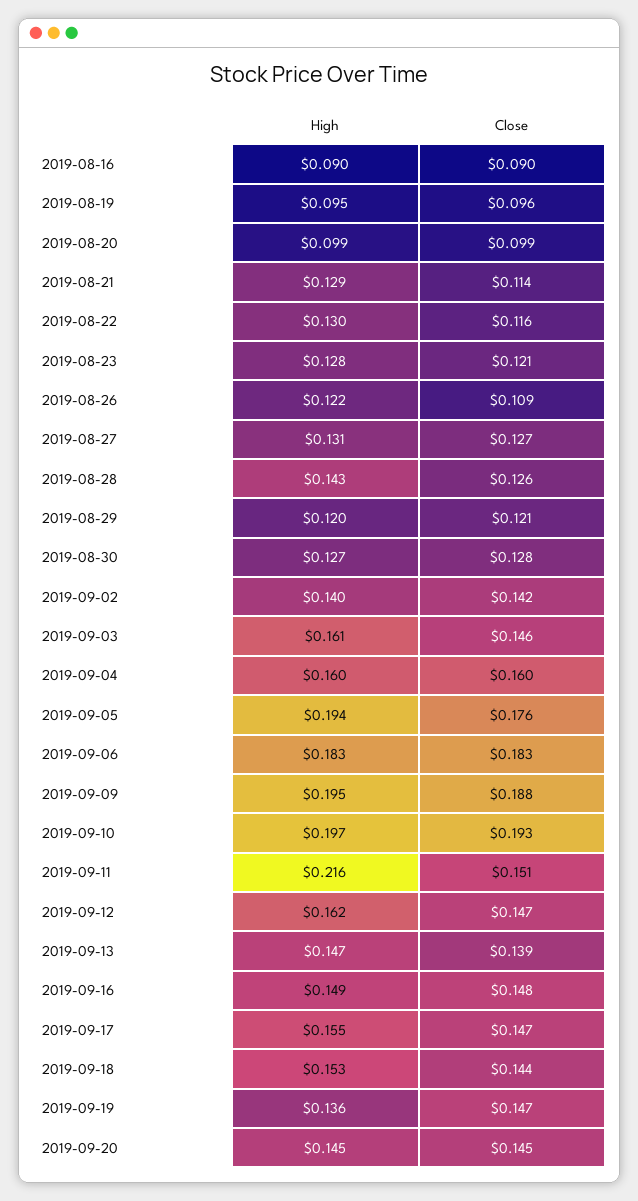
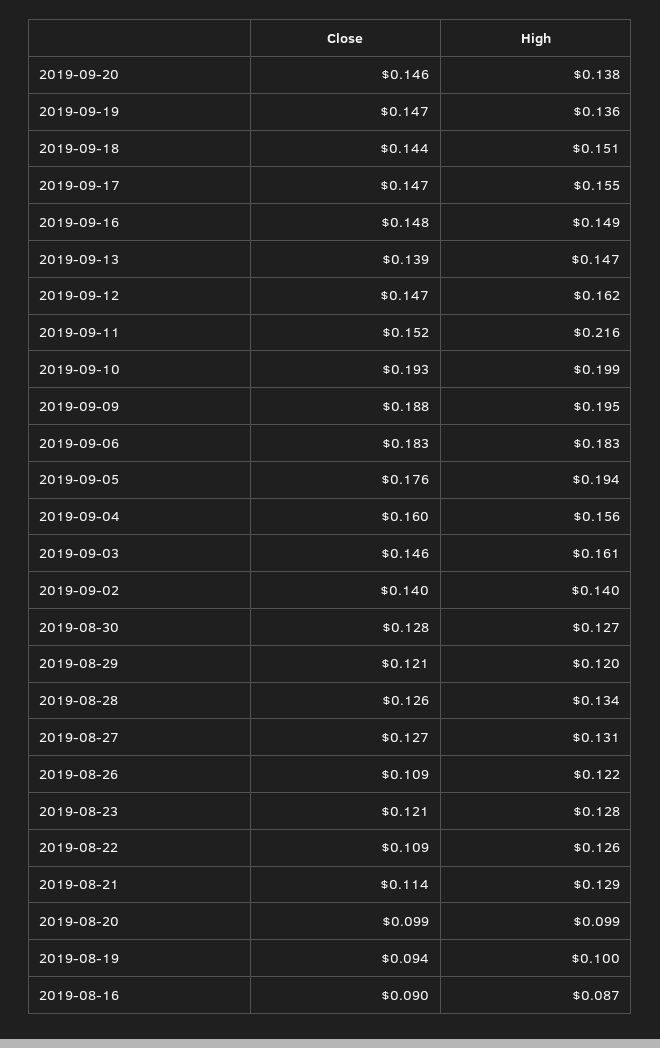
  {
    "High": {
-     "2019-08-16": 0.09,
+     "2019-08-16": 0.087,
-     "2019-08-19": 0.095,
+     "2019-08-19": 0.1,
      "2019-08-20": 0.099,
      "2019-08-21": 0.129,
-     "2019-08-22": 0.13,
+     "2019-08-22": 0.126,
      "2019-08-23": 0.128,
      "2019-08-26": 0.122,
      "2019-08-27": 0.131,
-     "2019-08-28": 0.143,
+     "2019-08-28": 0.134,
      "2019-08-29": 0.12,
      "2019-08-30": 0.127,
      "2019-09-02": 0.14,
      "2019-09-03": 0.161,
-     "2019-09-04": 0.16,
+     "2019-09-04": 0.156,
      "2019-09-05": 0.194,
      "2019-09-06": 0.183,
      "2019-09-09": 0.195,
-     "2019-09-10": 0.197,
+     "2019-09-10": 0.199,
      "2019-09-11": 0.216,
      "2019-09-12": 0.162,
      "2019-09-13": 0.147,
      "2019-09-16": 0.149,
      "2019-09-17": 0.155,
-     "2019-09-18": 0.153,
+     "2019-09-18": 0.151,
      "2019-09-19": 0.136,
-     "2019-09-20": 0.145
+     "2019-09-20": 0.138
    },
    "Close": {
      "2019-08-16": 0.09,
-     "2019-08-19": 0.096,
+     "2019-08-19": 0.094,
      "2019-08-20": 0.099,
      "2019-08-21": 0.114,
-     "2019-08-22": 0.116,
+     "2019-08-22": 0.109,
      "2019-08-23": 0.121,
      "2019-08-26": 0.109,
      "2019-08-27": 0.127,
      "2019-08-28": 0.126,
      "2019-08-29": 0.121,
      "2019-08-30": 0.128,
-     "2019-09-02": 0.142,
+     "2019-09-02": 0.14,
      "2019-09-03": 0.146,
      "2019-09-04": 0.16,
      "2019-09-05": 0.176,
      "2019-09-06": 0.183,
      "2019-09-09": 0.188,
      "2019-09-10": 0.193,
-     "2019-09-11": 0.151,
+     "2019-09-11": 0.152,
      "2019-09-12": 0.147,
      "2019-09-13": 0.139,
      "2019-09-16": 0.148,
      "2019-09-17": 0.147,
      "2019-09-18": 0.144,
      "2019-09-19": 0.147,
-     "2019-09-20": 0.145
+     "2019-09-20": 0.146
    }
  }

